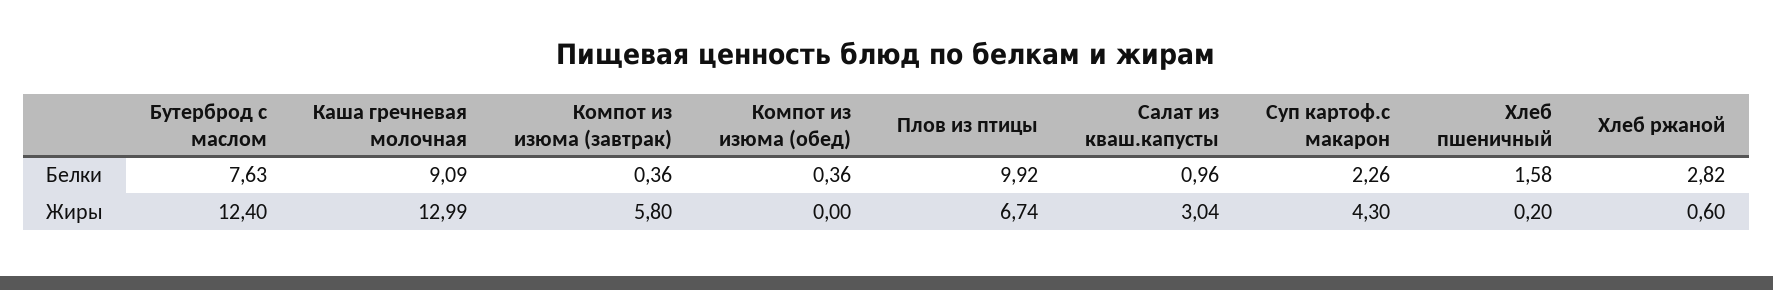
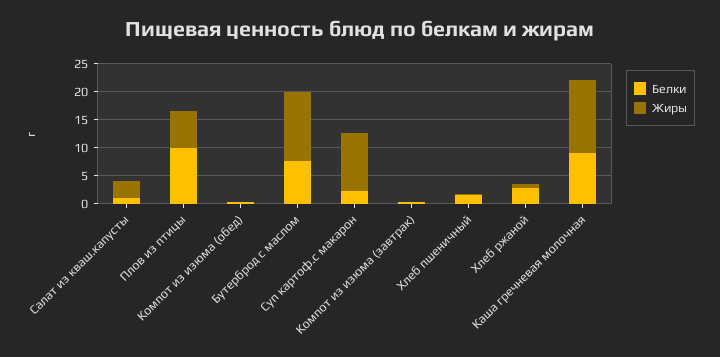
  {
    "Белки": {
      "Бутерброд с маслом": 7.63,
      "Каша гречневая молочная": 9.09,
      "Компот из изюма (завтрак)": 0.36,
      "Компот из изюма (обед)": 0.36,
      "Плов из птицы": 9.92,
      "Салат из кваш.капусты": 0.96,
      "Суп картоф.с макарон": 2.26,
      "Хлеб пшеничный": 1.58,
      "Хлеб ржаной": 2.82
    },
    "Жиры": {
      "Бутерброд с маслом": 12.4,
      "Каша гречневая молочная": 12.99,
-     "Компот из изюма (завтрак)": 5.8,
+     "Компот из изюма (завтрак)": 0,
      "Компот из изюма (обед)": 0,
      "Плов из птицы": 6.74,
      "Салат из кваш.капусты": 3.04,
-     "Суп картоф.с макарон": 4.3,
+     "Суп картоф.с макарон": 10,
      "Хлеб пшеничный": 0.2,
      "Хлеб ржаной": 0.6
    }
  }

